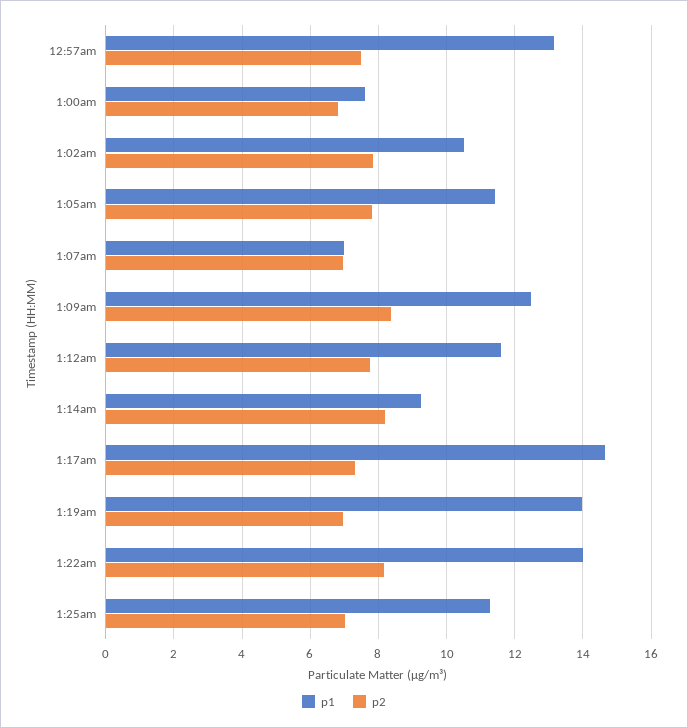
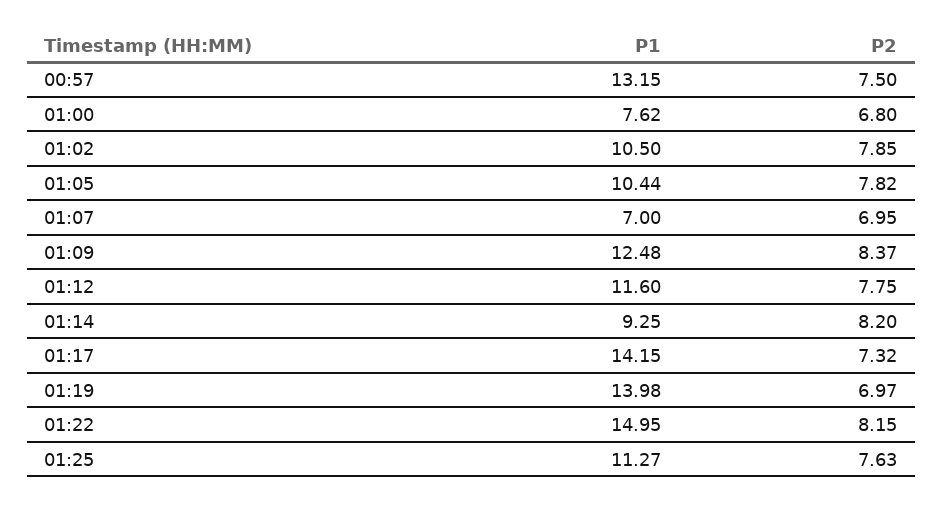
  {
    "p1": {
      "12:57am": 13.15,
      "1:00am": 7.62,
      "1:02am": 10.5,
-     "1:05am": 11.4,
+     "1:05am": 10.44,
      "1:07am": 7,
      "1:09am": 12.48,
      "1:12am": 11.6,
      "1:14am": 9.25,
-     "1:17am": 14.6,
+     "1:17am": 14.15,
      "1:19am": 13.98,
-     "1:22am": 14,
+     "1:22am": 14.95,
      "1:25am": 11.27
    },
    "p2": {
      "12:57am": 7.5,
      "1:00am": 6.8,
      "1:02am": 7.85,
      "1:05am": 7.82,
      "1:07am": 6.95,
      "1:09am": 8.37,
      "1:12am": 7.75,
      "1:14am": 8.2,
      "1:17am": 7.32,
      "1:19am": 6.97,
      "1:22am": 8.15,
-     "1:25am": 7
+     "1:25am": 7.63
    }
  }

